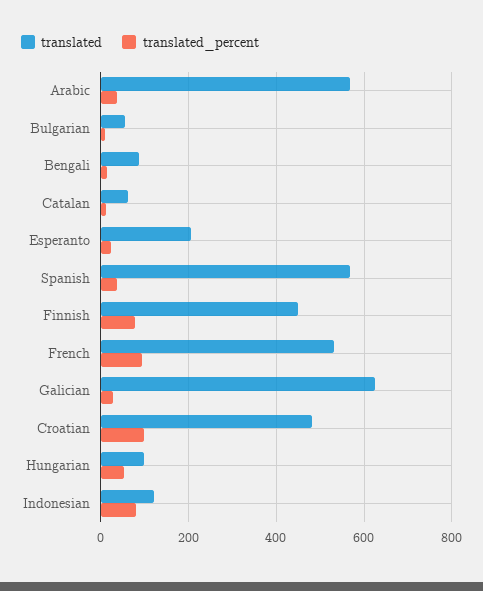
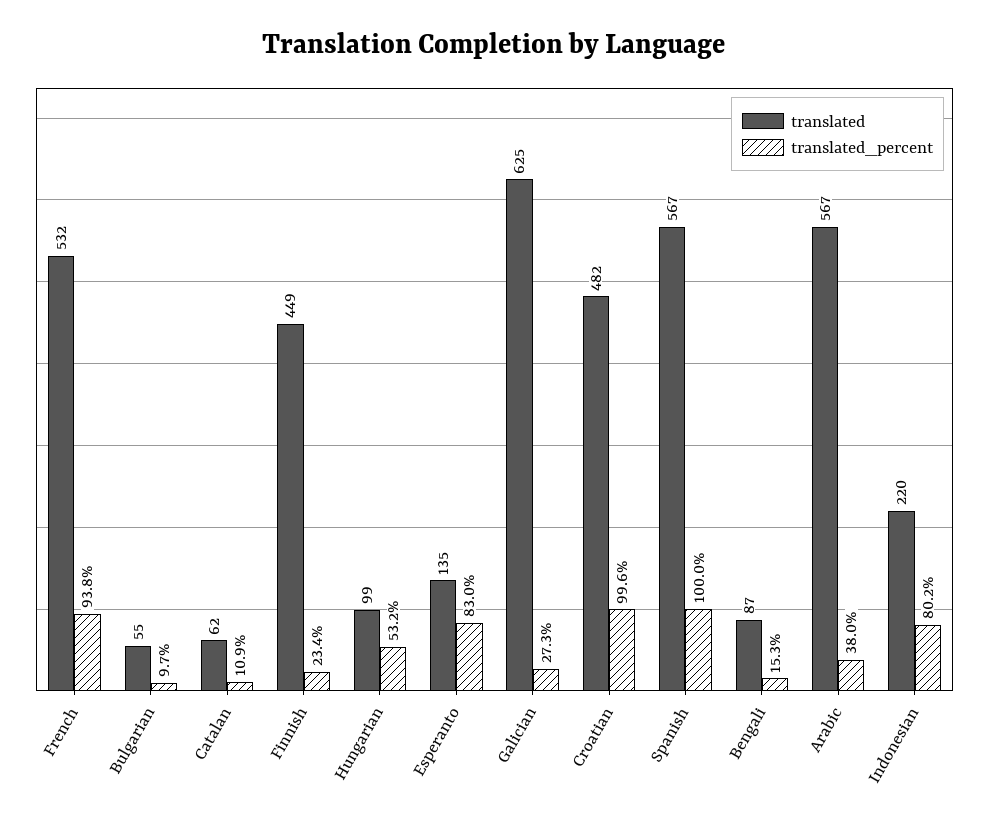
  {
    "translated": {
      "Arabic": 567,
      "Bulgarian": 55,
      "Bengali": 87,
      "Catalan": 62,
-     "Esperanto": 200,
+     "Esperanto": 135,
      "Spanish": 567,
      "Finnish": 449,
      "French": 532,
      "Galician": 625,
      "Croatian": 482,
      "Hungarian": 99,
-     "Indonesian": 120
+     "Indonesian": 220
    },
    "translated_percent": {
      "Arabic": 38,
      "Bulgarian": 9.7,
      "Bengali": 15.3,
      "Catalan": 10.9,
-     "Esperanto": 20,
+     "Esperanto": 83,
-     "Spanish": 40,
+     "Spanish": 100,
-     "Finnish": 80,
+     "Finnish": 23.4,
      "French": 93.8,
      "Galician": 27.3,
      "Croatian": 99.6,
      "Hungarian": 53.2,
      "Indonesian": 80.2
    }
  }

